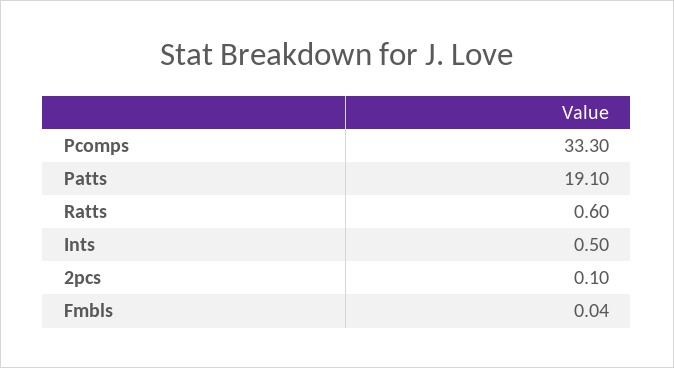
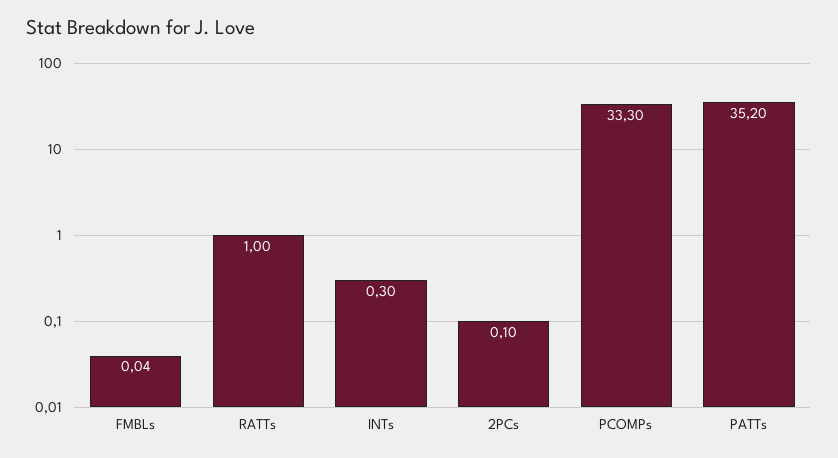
  {
    "Pcomps": 33.3,
-   "Patts": 19.1,
+   "Patts": 35.2,
-   "Ratts": 0.6,
+   "Ratts": 1,
-   "Ints": 0.5,
+   "Ints": 0.3,
    "2pcs": 0.1,
    "Fmbls": 0.04
  }

